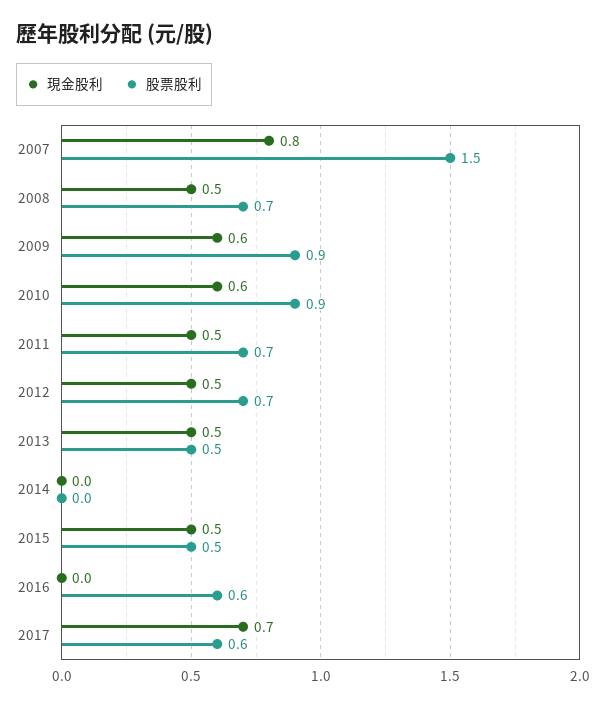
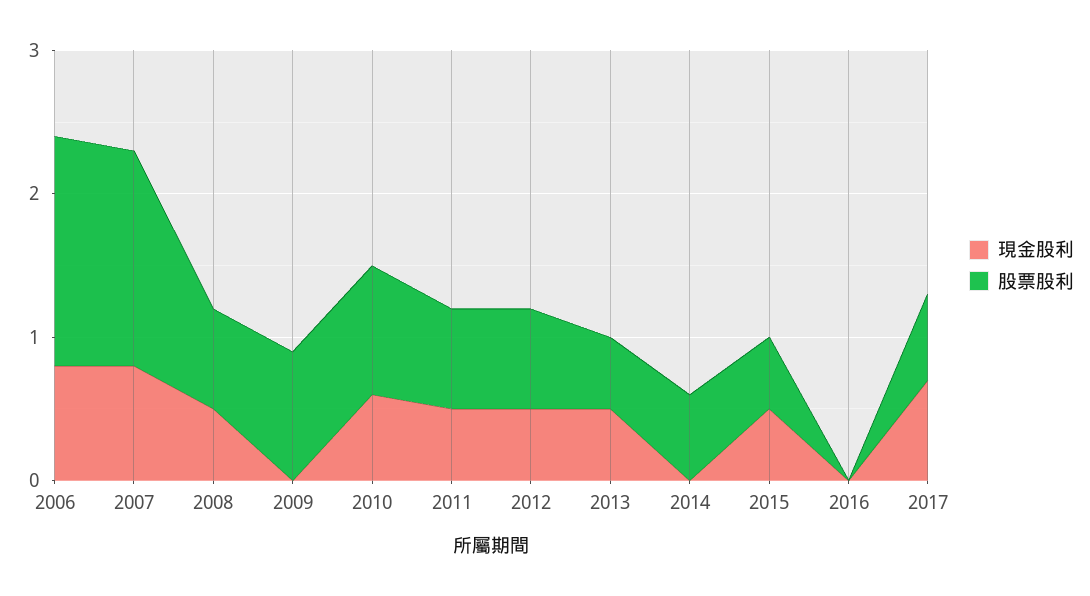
  {
    "現金股利": {
      "2007": 0.8,
      "2008": 0.5,
-     "2009": 0.6,
+     "2009": 0,
      "2010": 0.6,
      "2011": 0.5,
      "2012": 0.5,
      "2013": 0.5,
      "2014": 0,
      "2015": 0.5,
      "2016": 0,
-     "2017": 0.7
+     "2017": 0.7,
+     "2006": 0.8
    },
    "股票股利": {
      "2007": 1.5,
      "2008": 0.7,
      "2009": 0.9,
      "2010": 0.9,
      "2011": 0.7,
      "2012": 0.7,
      "2013": 0.5,
-     "2014": 0,
+     "2014": 0.6,
      "2015": 0.5,
-     "2016": 0.6,
+     "2016": 0,
-     "2017": 0.6
+     "2017": 0.6,
+     "2006": 1.6
    }
  }

